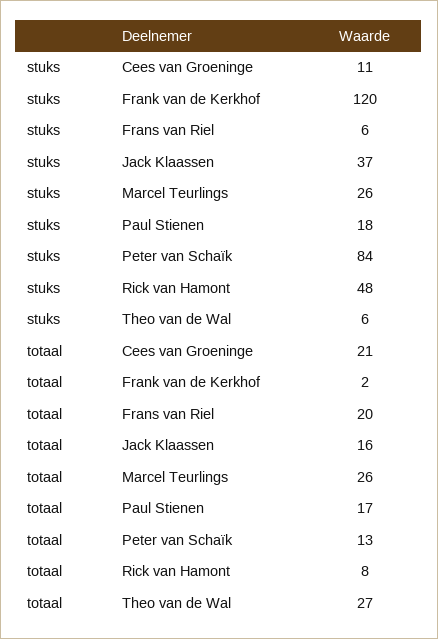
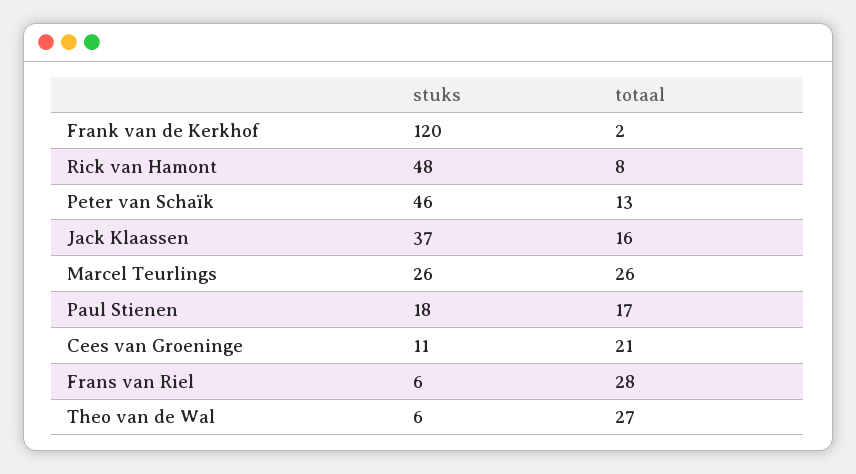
  {
    "stuks": {
      "Cees van Groeninge": 11,
      "Frank van de Kerkhof": 120,
      "Frans van Riel": 6,
      "Jack Klaassen": 37,
      "Marcel Teurlings": 26,
      "Paul Stienen": 18,
-     "Peter van Schaïk": 84,
+     "Peter van Schaïk": 46,
      "Rick van Hamont": 48,
      "Theo van de Wal": 6
    },
    "totaal": {
      "Cees van Groeninge": 21,
      "Frank van de Kerkhof": 2,
-     "Frans van Riel": 20,
+     "Frans van Riel": 28,
      "Jack Klaassen": 16,
      "Marcel Teurlings": 26,
      "Paul Stienen": 17,
      "Peter van Schaïk": 13,
      "Rick van Hamont": 8,
      "Theo van de Wal": 27
    }
  }

